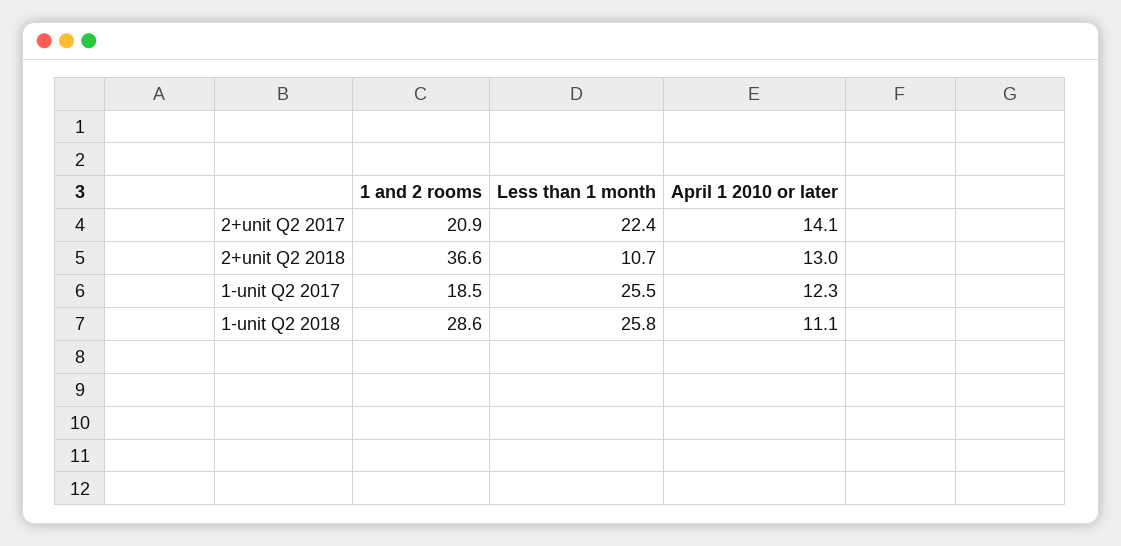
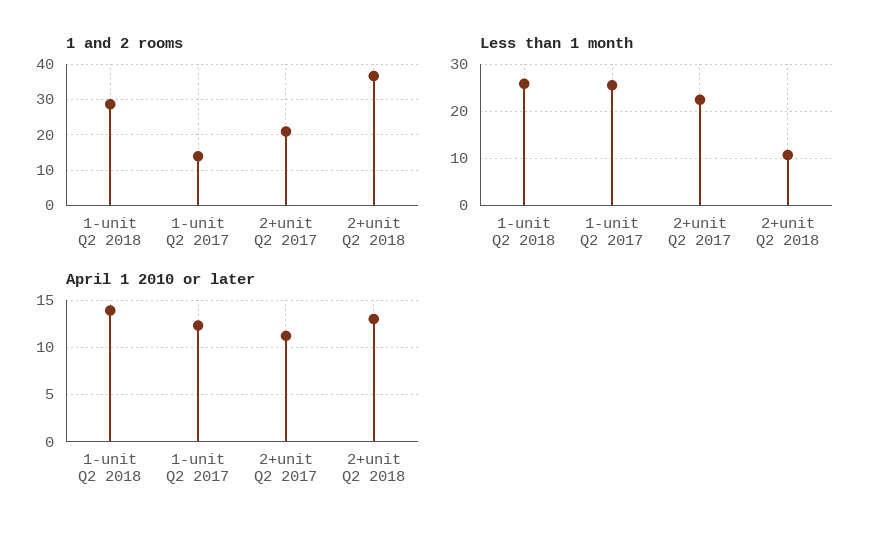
  {
    "1 and 2 rooms": {
      "2+unit Q2 2017": 20.9,
      "2+unit Q2 2018": 36.6,
-     "1-unit Q2 2017": 18.5,
+     "1-unit Q2 2017": 14,
      "1-unit Q2 2018": 28.6
    },
    "Less than 1 month": {
      "2+unit Q2 2017": 22.4,
      "2+unit Q2 2018": 10.7,
      "1-unit Q2 2017": 25.5,
      "1-unit Q2 2018": 25.8
    },
    "April 1 2010 or later": {
-     "2+unit Q2 2017": 14.1,
+     "2+unit Q2 2017": 11,
      "2+unit Q2 2018": 13,
      "1-unit Q2 2017": 12.3,
-     "1-unit Q2 2018": 11.1
+     "1-unit Q2 2018": 14
    }
  }

